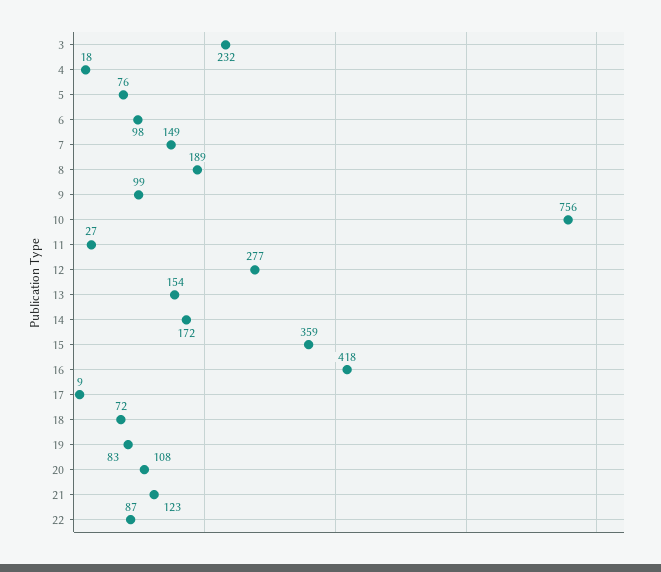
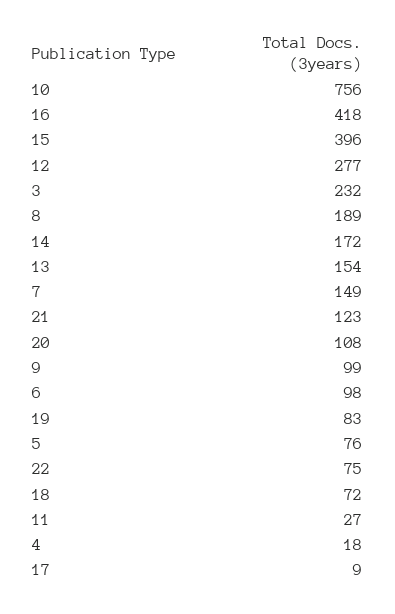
  {
    "3": 232,
    "4": 18,
    "5": 76,
    "6": 98,
    "7": 149,
    "8": 189,
    "9": 99,
    "10": 756,
    "11": 27,
    "12": 277,
    "13": 154,
    "14": 172,
-   "15": 359,
+   "15": 396,
    "16": 418,
    "17": 9,
    "18": 72,
    "19": 83,
    "20": 108,
    "21": 123,
-   "22": 87
+   "22": 75
  }

